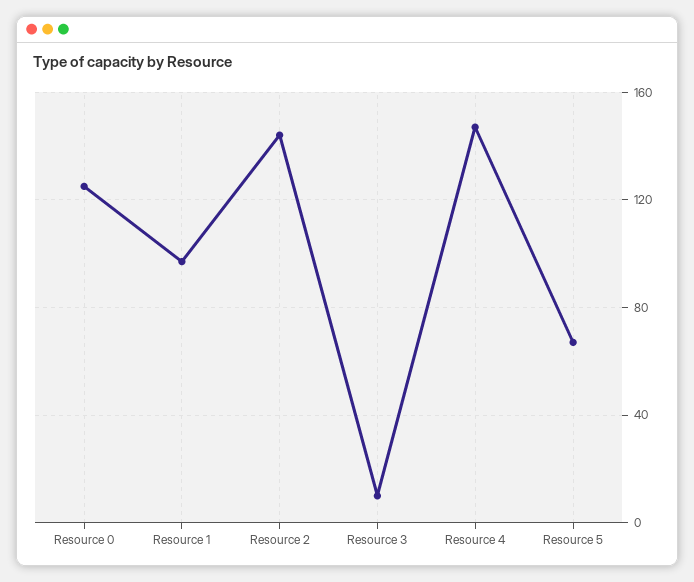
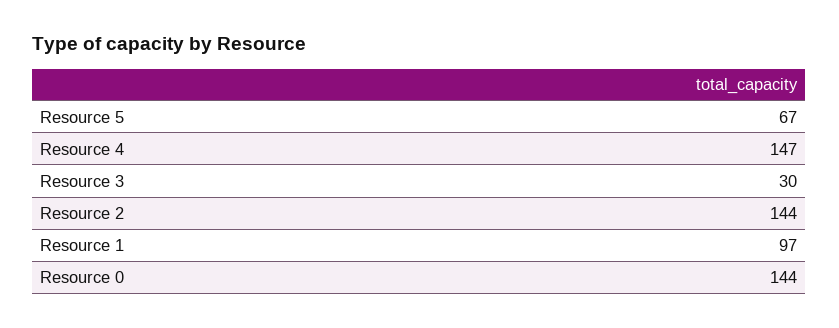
  {
-   "Resource 0": 125,
+   "Resource 0": 144,
    "Resource 1": 97,
    "Resource 2": 144,
-   "Resource 3": 10,
+   "Resource 3": 30,
    "Resource 4": 147,
    "Resource 5": 67
  }

